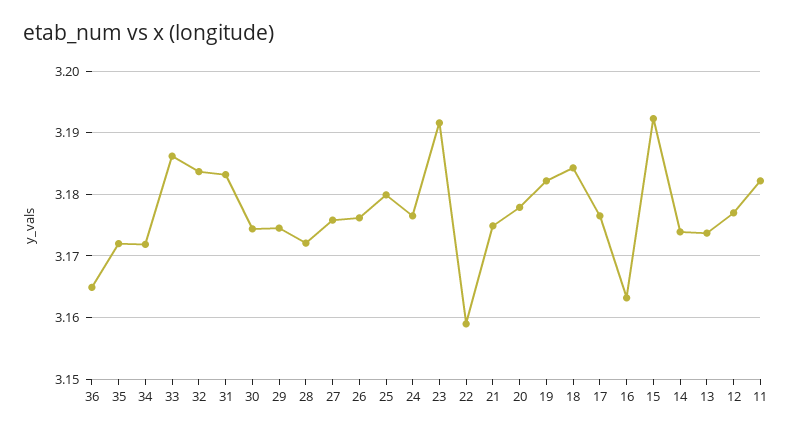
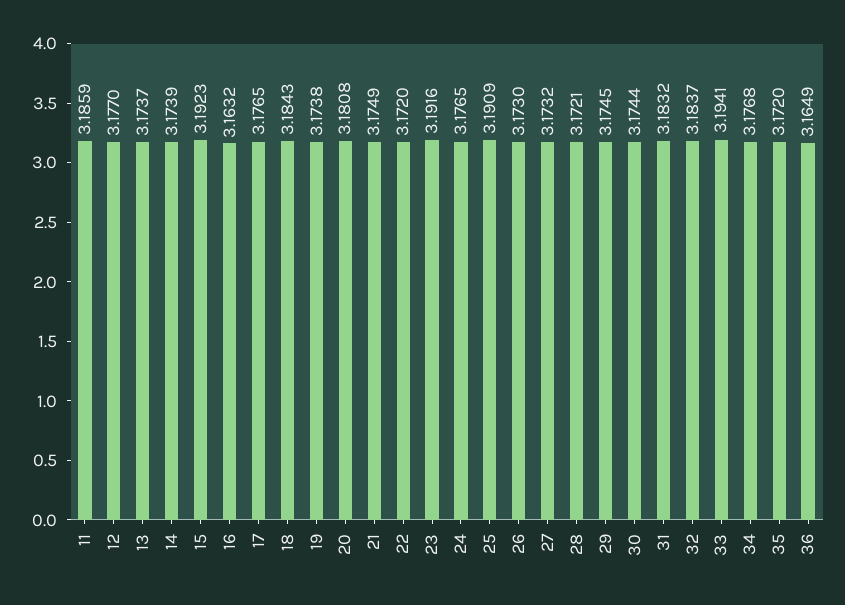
  {
    "36": 3.1649,
    "35": 3.172,
-   "34": 3.172,
+   "34": 3.1768,
-   "33": 3.186,
+   "33": 3.1941,
    "32": 3.1837,
    "31": 3.1832,
    "30": 3.1744,
    "29": 3.1745,
    "28": 3.1721,
-   "27": 3.176,
+   "27": 3.1732,
-   "26": 3.176,
+   "26": 3.173,
-   "25": 3.18,
+   "25": 3.1909,
    "24": 3.1765,
    "23": 3.1916,
-   "22": 3.159,
+   "22": 3.172,
    "21": 3.1749,
-   "20": 3.178,
+   "20": 3.1808,
-   "19": 3.182,
+   "19": 3.1738,
    "18": 3.1843,
    "17": 3.1765,
    "16": 3.1632,
    "15": 3.1923,
    "14": 3.1739,
    "13": 3.1737,
    "12": 3.177,
-   "11": 3.182
+   "11": 3.1859
  }

